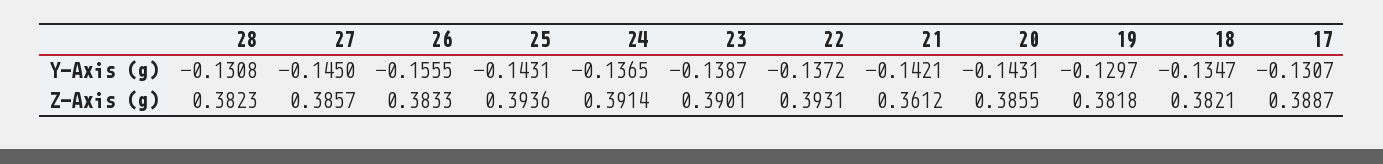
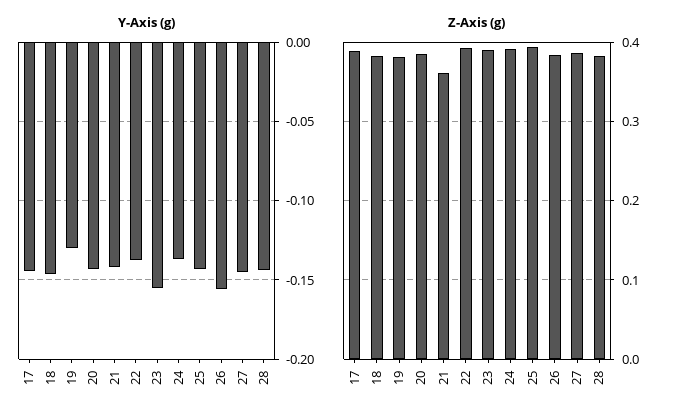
  {
    "Y-Axis (g)": {
-     "28": -0.1308,
+     "28": -0.145,
      "27": -0.145,
      "26": -0.1555,
      "25": -0.1431,
      "24": -0.1365,
-     "23": -0.1387,
+     "23": -0.155,
      "22": -0.1372,
      "21": -0.1421,
      "20": -0.1431,
      "19": -0.1297,
-     "18": -0.1347,
+     "18": -0.145,
-     "17": -0.1307
+     "17": -0.145
    },
    "Z-Axis (g)": {
      "28": 0.3823,
      "27": 0.3857,
      "26": 0.3833,
      "25": 0.3936,
      "24": 0.3914,
      "23": 0.3901,
      "22": 0.3931,
      "21": 0.3612,
      "20": 0.3855,
      "19": 0.3818,
      "18": 0.3821,
      "17": 0.3887
    }
  }

